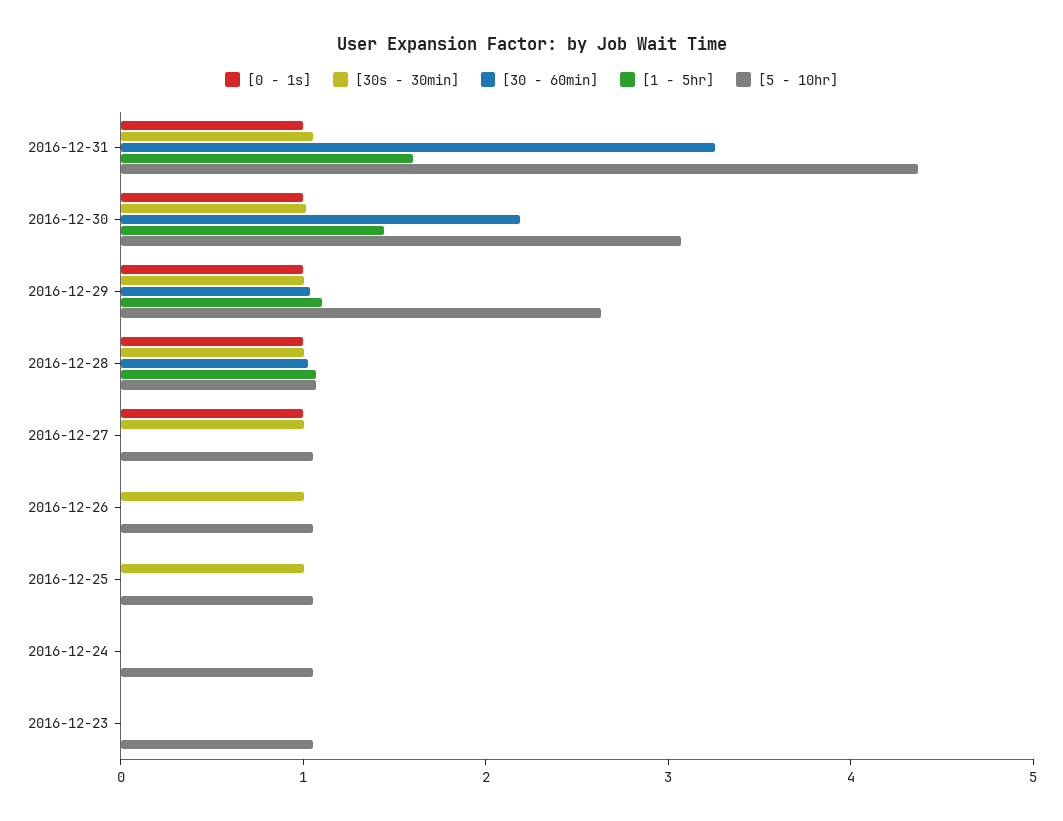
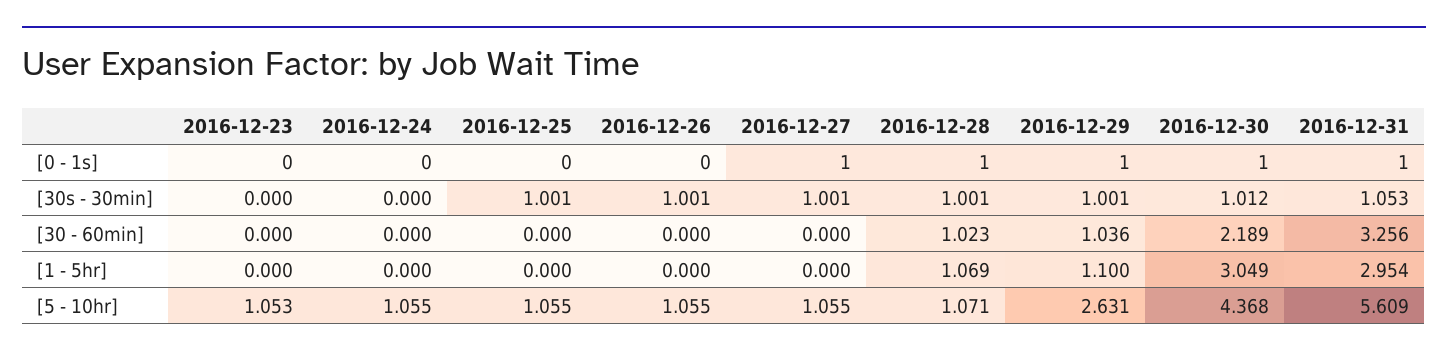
  {
    "[0 - 1s]": {
      "2016-12-31": 1,
      "2016-12-30": 1,
      "2016-12-29": 1,
      "2016-12-28": 1,
      "2016-12-27": 1,
      "2016-12-26": 0,
      "2016-12-25": 0,
      "2016-12-24": 0,
      "2016-12-23": 0
    },
    "[30s - 30min]": {
      "2016-12-31": 1.053,
      "2016-12-30": 1.012,
      "2016-12-29": 1.001,
      "2016-12-28": 1.001,
      "2016-12-27": 1.001,
      "2016-12-26": 1.001,
      "2016-12-25": 1.001,
      "2016-12-24": 0,
      "2016-12-23": 0
    },
    "[30 - 60min]": {
      "2016-12-31": 3.256,
      "2016-12-30": 2.189,
      "2016-12-29": 1.036,
      "2016-12-28": 1.023,
      "2016-12-27": 0,
      "2016-12-26": 0,
      "2016-12-25": 0,
      "2016-12-24": 0,
      "2016-12-23": 0
    },
    "[1 - 5hr]": {
-     "2016-12-31": 1.6,
+     "2016-12-31": 2.954,
-     "2016-12-30": 1.4,
+     "2016-12-30": 3.049,
      "2016-12-29": 1.1,
      "2016-12-28": 1.069,
      "2016-12-27": 0,
      "2016-12-26": 0,
      "2016-12-25": 0,
      "2016-12-24": 0,
      "2016-12-23": 0
    },
    "[5 - 10hr]": {
-     "2016-12-31": 4.4,
+     "2016-12-31": 5.609,
-     "2016-12-30": 3,
+     "2016-12-30": 4.368,
      "2016-12-29": 2.631,
      "2016-12-28": 1.071,
      "2016-12-27": 1.055,
      "2016-12-26": 1.055,
      "2016-12-25": 1.055,
      "2016-12-24": 1.055,
      "2016-12-23": 1.053
    }
  }

